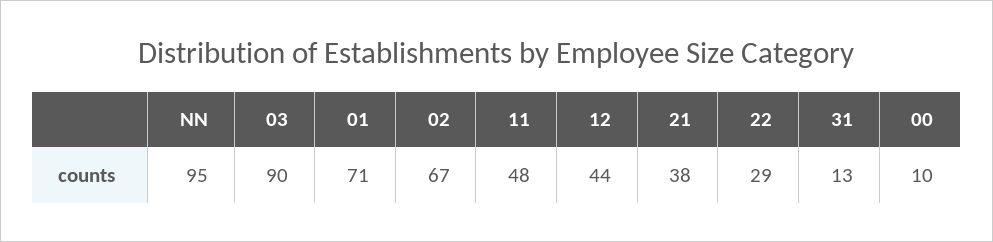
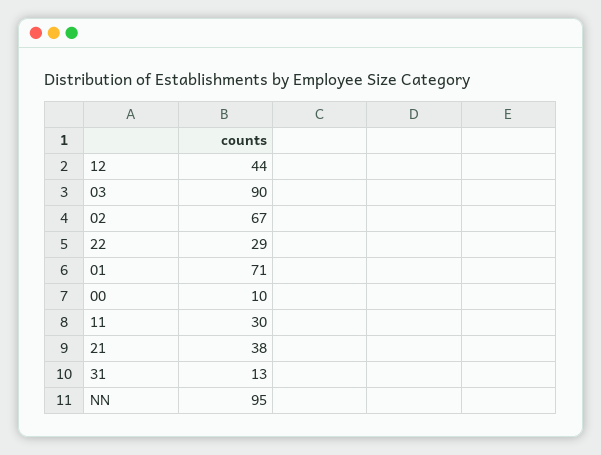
  {
    "NN": 95,
    "03": 90,
    "01": 71,
    "02": 67,
-   "11": 48,
+   "11": 30,
    "12": 44,
    "21": 38,
    "22": 29,
    "31": 13,
    "00": 10
  }

